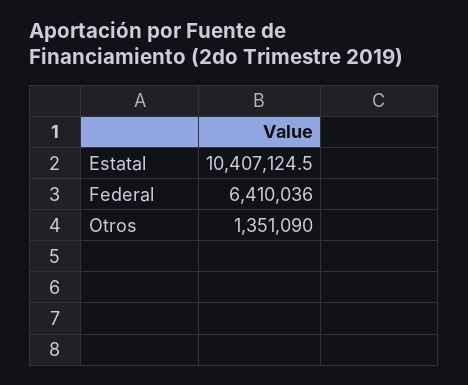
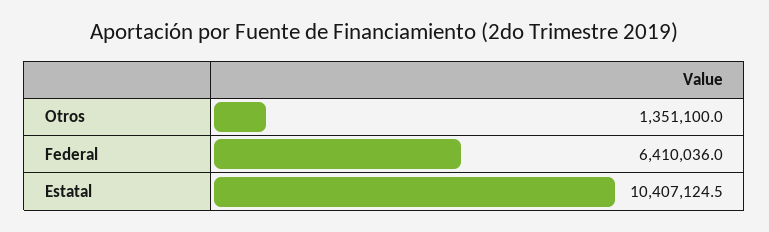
  {
    "Estatal": 10407124.5,
    "Federal": 6410036,
-   "Otros": 1351090
+   "Otros": 1351100
  }

